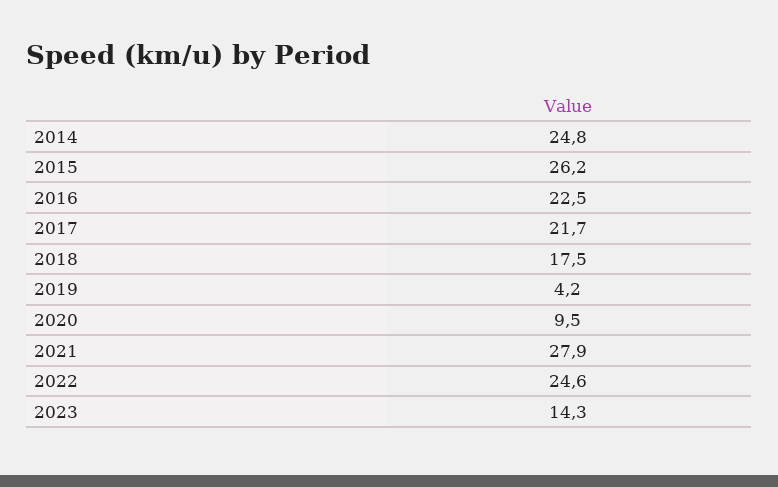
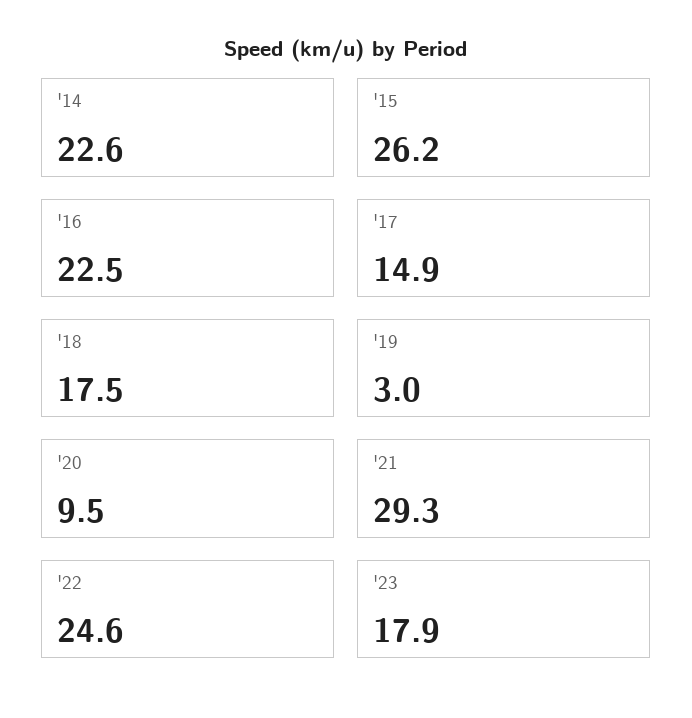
  {
-   "2014": 24.8,
+   "2014": 22.6,
    "2015": 26.2,
    "2016": 22.5,
-   "2017": 21.7,
+   "2017": 14.9,
    "2018": 17.5,
-   "2019": 4.2,
+   "2019": 3,
    "2020": 9.5,
-   "2021": 27.9,
+   "2021": 29.3,
    "2022": 24.6,
-   "2023": 14.3
+   "2023": 17.9
  }

